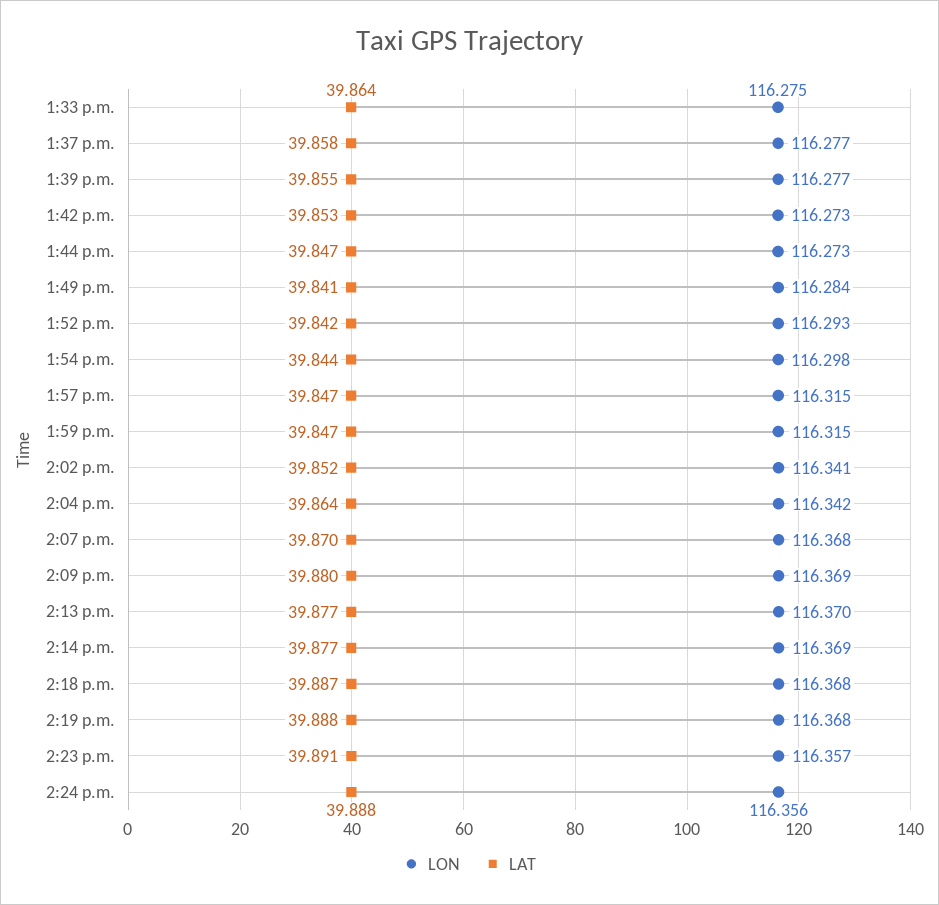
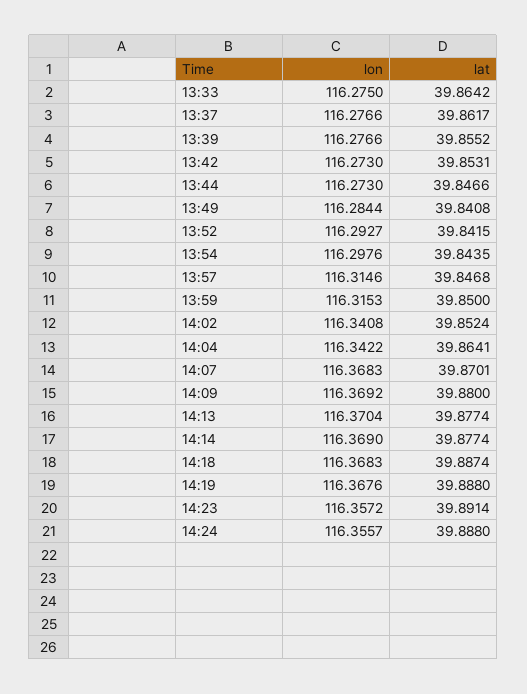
  {
    "LON": {
      "1:33 p.m.": 116.275,
      "1:37 p.m.": 116.2766,
      "1:39 p.m.": 116.2766,
      "1:42 p.m.": 116.273,
      "1:44 p.m.": 116.273,
      "1:49 p.m.": 116.2844,
      "1:52 p.m.": 116.2927,
      "1:54 p.m.": 116.2976,
      "1:57 p.m.": 116.3146,
      "1:59 p.m.": 116.3153,
      "2:02 p.m.": 116.3408,
      "2:04 p.m.": 116.3422,
      "2:07 p.m.": 116.3683,
      "2:09 p.m.": 116.3692,
      "2:13 p.m.": 116.3704,
      "2:14 p.m.": 116.369,
      "2:18 p.m.": 116.3683,
      "2:19 p.m.": 116.3676,
      "2:23 p.m.": 116.3572,
      "2:24 p.m.": 116.3557
    },
    "LAT": {
      "1:33 p.m.": 39.8642,
-     "1:37 p.m.": 39.858,
+     "1:37 p.m.": 39.8617,
      "1:39 p.m.": 39.8552,
      "1:42 p.m.": 39.8531,
      "1:44 p.m.": 39.8466,
      "1:49 p.m.": 39.8408,
      "1:52 p.m.": 39.8415,
      "1:54 p.m.": 39.8435,
      "1:57 p.m.": 39.8468,
-     "1:59 p.m.": 39.847,
+     "1:59 p.m.": 39.85,
      "2:02 p.m.": 39.8524,
      "2:04 p.m.": 39.8641,
      "2:07 p.m.": 39.8701,
      "2:09 p.m.": 39.88,
      "2:13 p.m.": 39.8774,
      "2:14 p.m.": 39.8774,
      "2:18 p.m.": 39.8874,
      "2:19 p.m.": 39.888,
      "2:23 p.m.": 39.8914,
      "2:24 p.m.": 39.888
    }
  }

